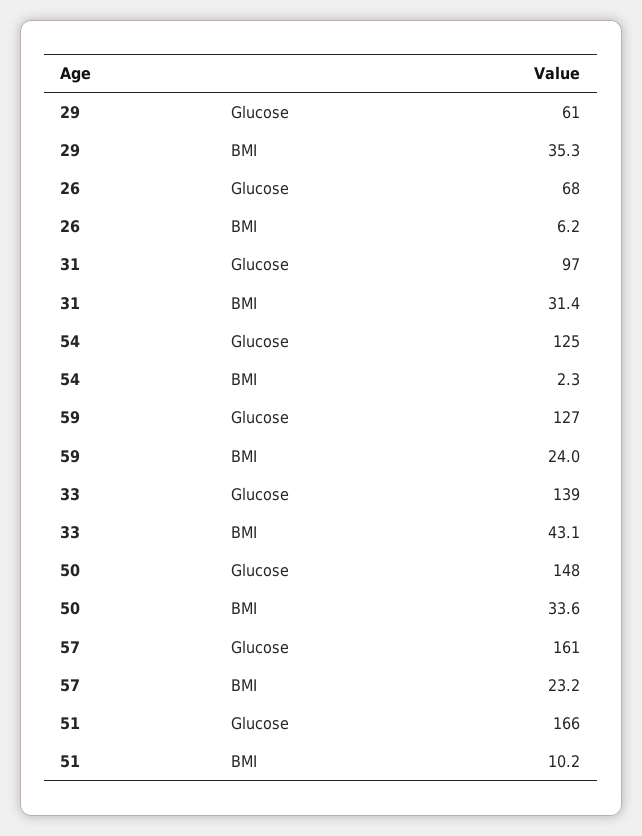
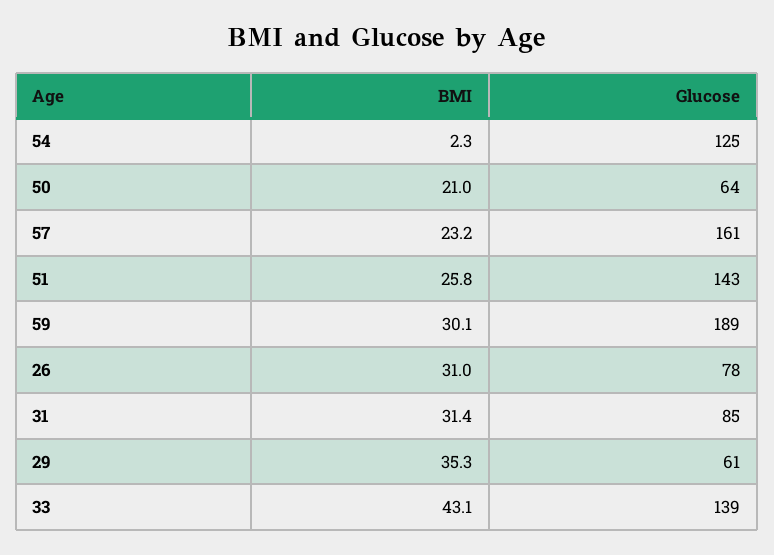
  {
    "29": {
      "Glucose": 61,
      "BMI": 35.3
    },
    "26": {
-     "Glucose": 68,
+     "Glucose": 78,
-     "BMI": 6.2
+     "BMI": 31
    },
    "31": {
-     "Glucose": 97,
+     "Glucose": 85,
      "BMI": 31.4
    },
    "54": {
      "Glucose": 125,
      "BMI": 2.3
    },
    "59": {
-     "Glucose": 127,
+     "Glucose": 189,
-     "BMI": 24
+     "BMI": 30.1
    },
    "33": {
      "Glucose": 139,
      "BMI": 43.1
    },
    "50": {
-     "Glucose": 148,
+     "Glucose": 64,
-     "BMI": 33.6
+     "BMI": 21
    },
    "57": {
      "Glucose": 161,
      "BMI": 23.2
    },
    "51": {
-     "Glucose": 166,
+     "Glucose": 143,
-     "BMI": 10.2
+     "BMI": 25.8
    }
  }

